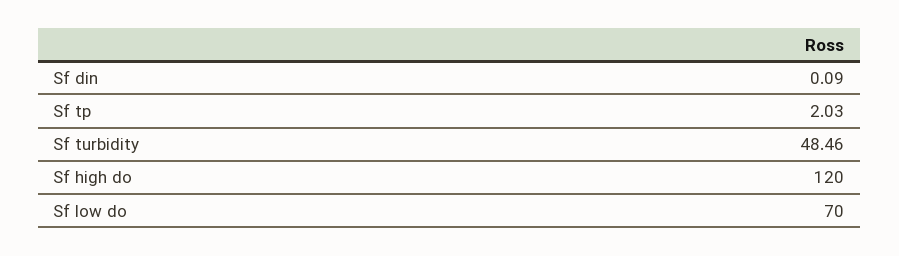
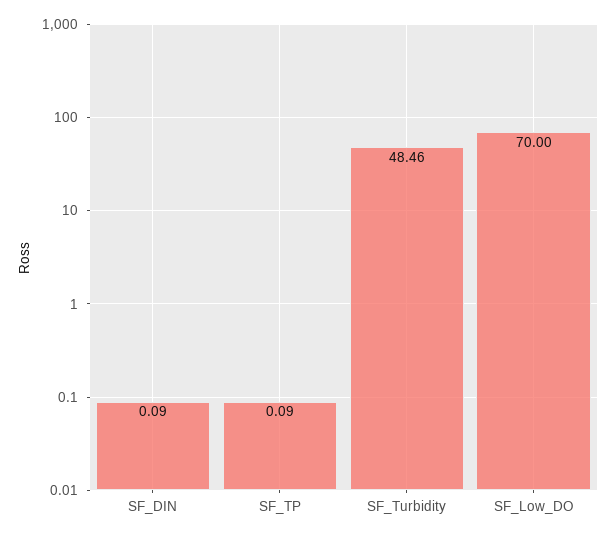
  {
    "Sf din": 0.09,
-   "Sf tp": 2.03,
+   "Sf tp": 0.09,
    "Sf turbidity": 48.46,
-   "Sf high do": 120,
    "Sf low do": 70
  }

